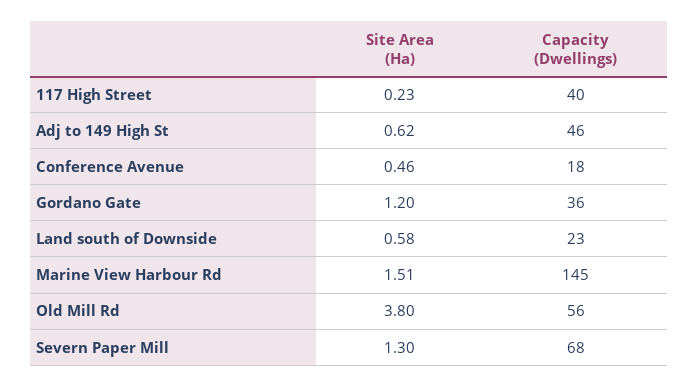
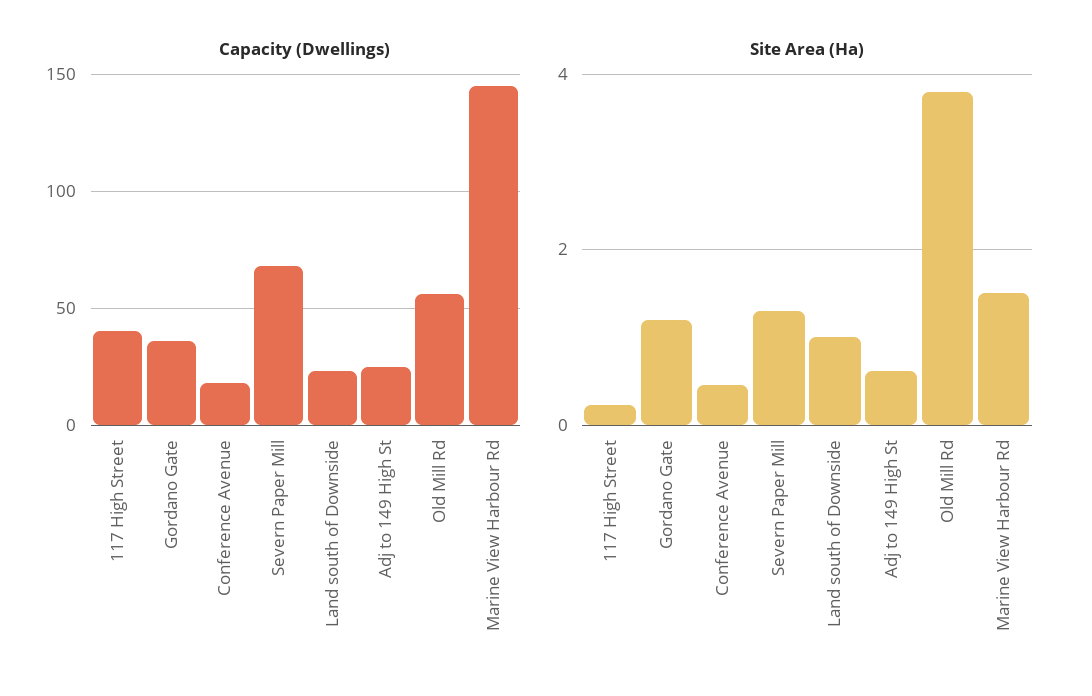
  {
    "Site Area (Ha)": {
      "117 High Street": 0.23,
      "Adj to 149 High St": 0.62,
      "Conference Avenue": 0.46,
      "Gordano Gate": 1.2,
-     "Land south of Downside": 0.58,
+     "Land south of Downside": 1,
      "Marine View Harbour Rd": 1.51,
      "Old Mill Rd": 3.8,
      "Severn Paper Mill": 1.3
    },
    "Capacity (Dwellings)": {
      "117 High Street": 40,
-     "Adj to 149 High St": 46,
+     "Adj to 149 High St": 25,
      "Conference Avenue": 18,
      "Gordano Gate": 36,
      "Land south of Downside": 23,
      "Marine View Harbour Rd": 145,
      "Old Mill Rd": 56,
      "Severn Paper Mill": 68
    }
  }

